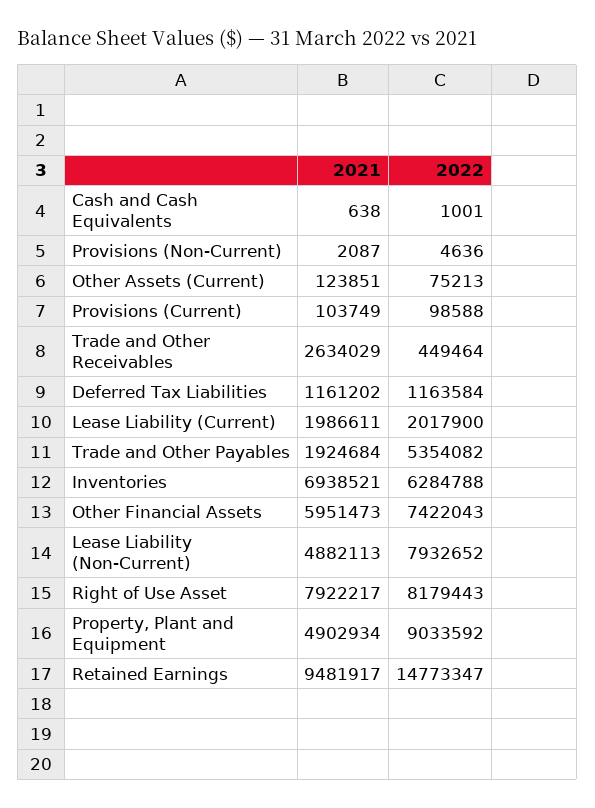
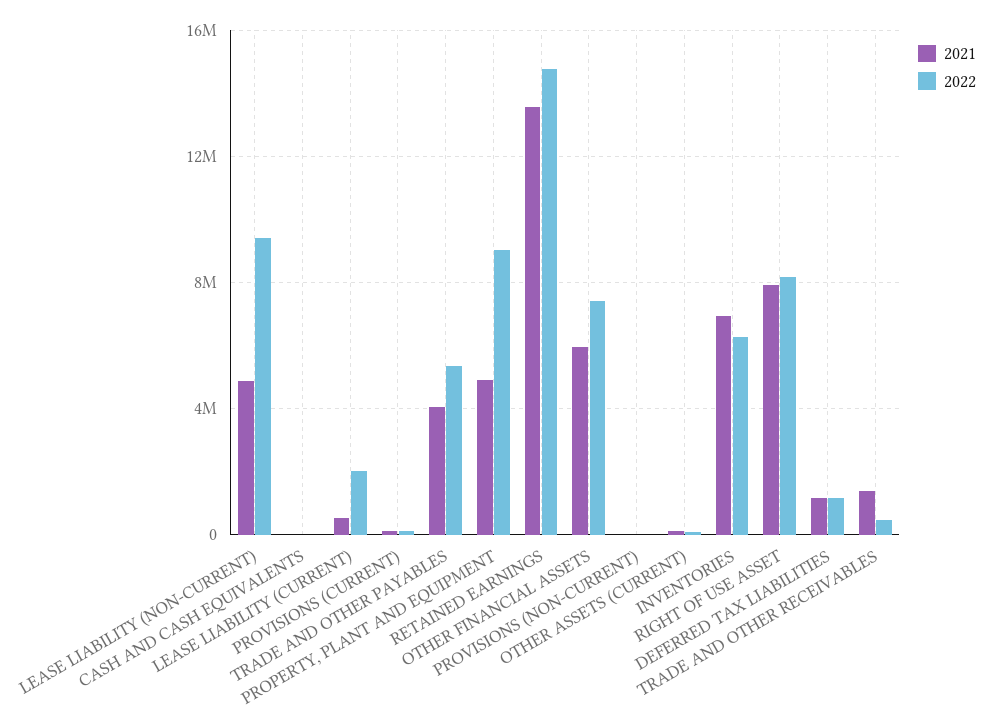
  {
    "2021": {
      "Cash and Cash Equivalents": 638,
      "Provisions (Non-Current)": 2087,
      "Other Assets (Current)": 123851,
      "Provisions (Current)": 103749,
-     "Trade and Other Receivables": 2634029,
+     "Trade and Other Receivables": 1500000,
      "Deferred Tax Liabilities": 1161202,
-     "Lease Liability (Current)": 1986611,
+     "Lease Liability (Current)": 500000,
-     "Trade and Other Payables": 1924684,
+     "Trade and Other Payables": 4000000,
      "Inventories": 6938521,
      "Other Financial Assets": 5951473,
      "Lease Liability (Non-Current)": 4882113,
      "Right of Use Asset": 7922217,
      "Property, Plant and Equipment": 4902934,
-     "Retained Earnings": 9481917
+     "Retained Earnings": 13500000
    },
    "2022": {
      "Cash and Cash Equivalents": 1001,
      "Provisions (Non-Current)": 4636,
      "Other Assets (Current)": 75213,
      "Provisions (Current)": 98588,
      "Trade and Other Receivables": 449464,
      "Deferred Tax Liabilities": 1163584,
      "Lease Liability (Current)": 2017900,
      "Trade and Other Payables": 5354082,
      "Inventories": 6284788,
      "Other Financial Assets": 7422043,
-     "Lease Liability (Non-Current)": 7932652,
+     "Lease Liability (Non-Current)": 9500000,
      "Right of Use Asset": 8179443,
      "Property, Plant and Equipment": 9033592,
      "Retained Earnings": 14773347
    }
  }

